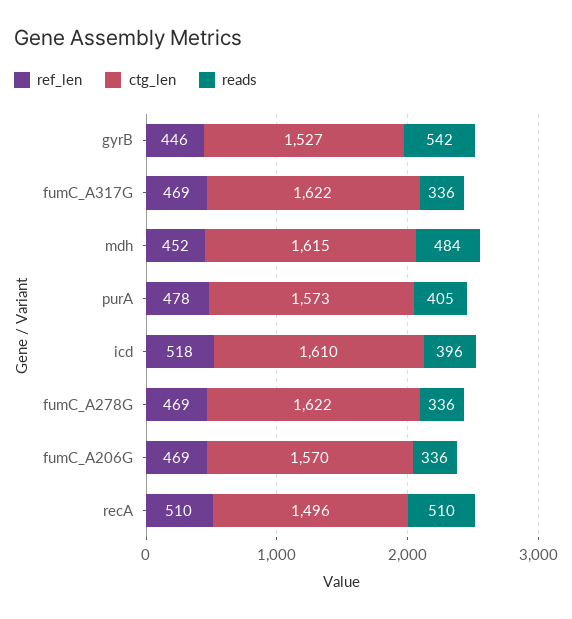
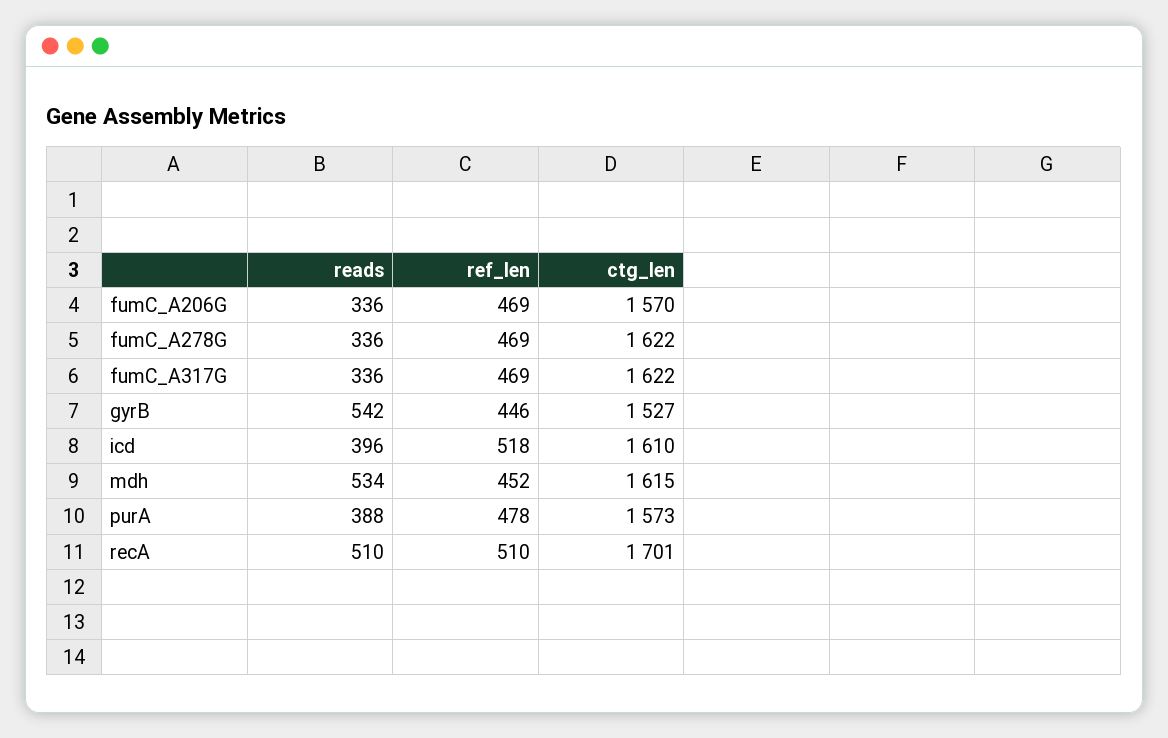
  {
    "ref_len": {
      "gyrB": 446,
      "fumC_A317G": 469,
      "mdh": 452,
      "purA": 478,
      "icd": 518,
      "fumC_A278G": 469,
      "fumC_A206G": 469,
      "recA": 510
    },
    "ctg_len": {
      "gyrB": 1527,
      "fumC_A317G": 1622,
      "mdh": 1615,
      "purA": 1573,
      "icd": 1610,
      "fumC_A278G": 1622,
      "fumC_A206G": 1570,
-     "recA": 1496
+     "recA": 1701
    },
    "reads": {
      "gyrB": 542,
      "fumC_A317G": 336,
-     "mdh": 484,
+     "mdh": 534,
-     "purA": 405,
+     "purA": 388,
      "icd": 396,
      "fumC_A278G": 336,
      "fumC_A206G": 336,
      "recA": 510
    }
  }

